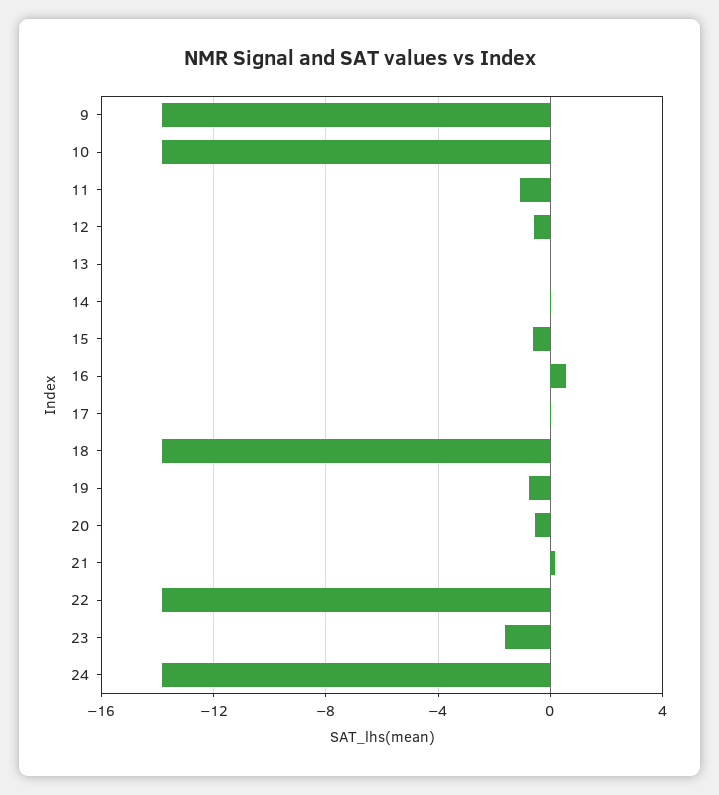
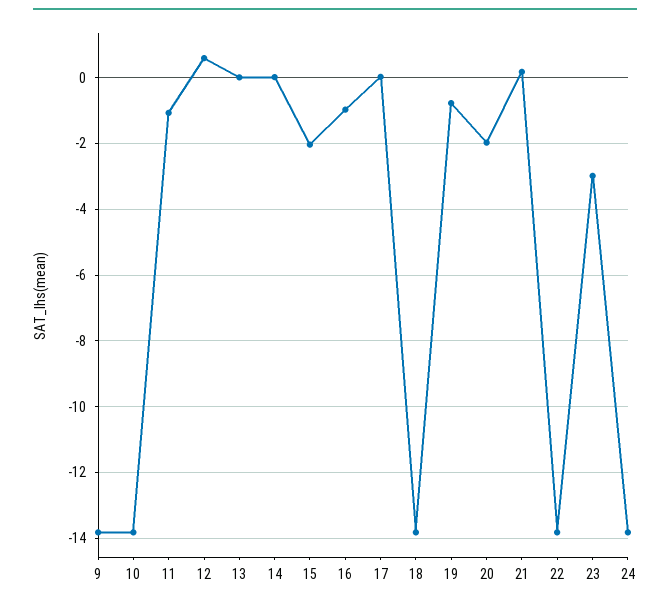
  {
    "9": -13.8,
    "10": -13.8,
    "11": -1,
-   "12": -0.5,
+   "12": 0.6,
    "13": 0,
    "14": 0,
-   "15": -0.5,
+   "15": -2,
-   "16": 0.5,
+   "16": -1,
    "17": 0,
    "18": -13.8,
    "19": -0.8,
-   "20": -0.5,
+   "20": -2,
    "21": 0.2,
    "22": -13.8,
-   "23": -1.5,
+   "23": -3,
    "24": -13.8
  }

